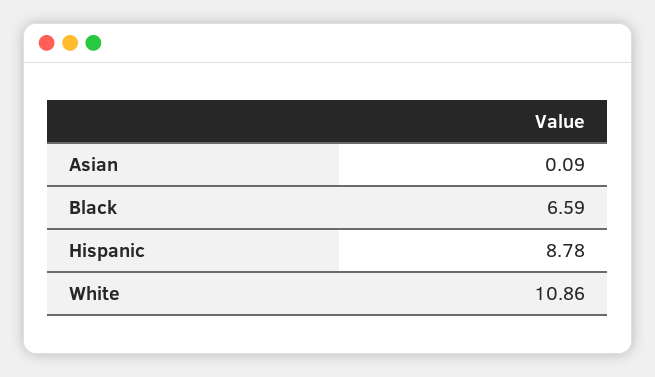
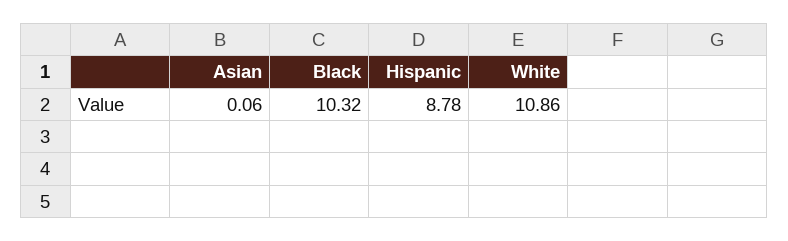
  {
-   "Asian": 0.09,
+   "Asian": 0.06,
-   "Black": 6.59,
+   "Black": 10.32,
    "Hispanic": 8.78,
    "White": 10.86
  }

